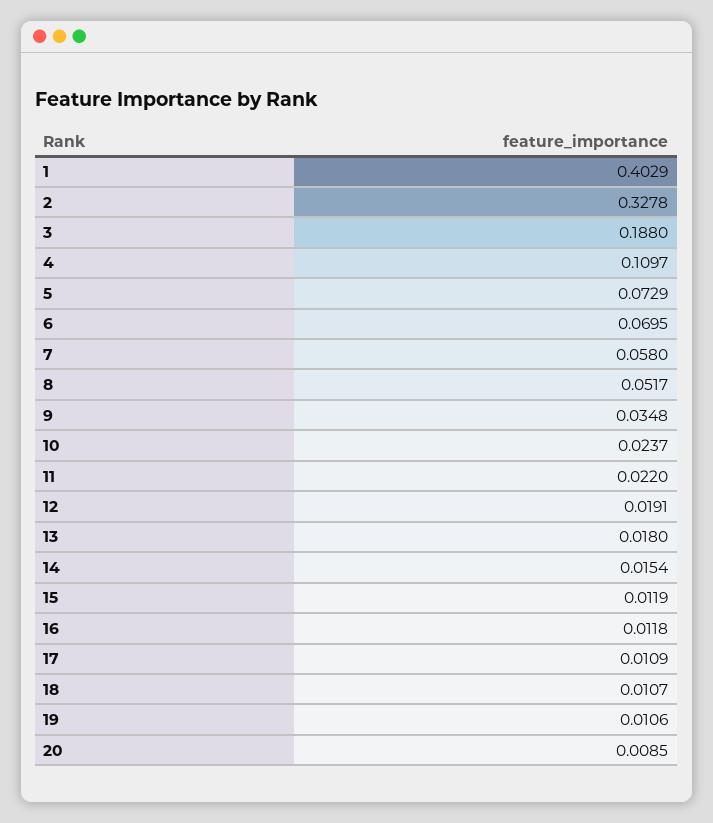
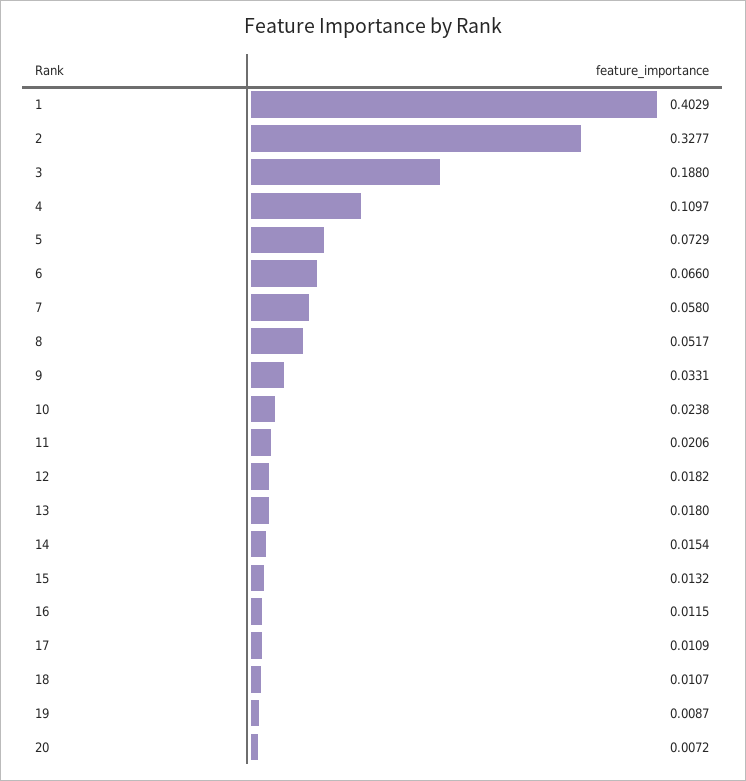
  {
    "1": 0.4029,
-   "2": 0.3278,
+   "2": 0.3277,
    "3": 0.188,
    "4": 0.1097,
    "5": 0.0729,
-   "6": 0.0695,
+   "6": 0.066,
    "7": 0.058,
    "8": 0.0517,
-   "9": 0.0348,
+   "9": 0.0331,
-   "10": 0.0237,
+   "10": 0.0238,
-   "11": 0.022,
+   "11": 0.0206,
-   "12": 0.0191,
+   "12": 0.0182,
    "13": 0.018,
    "14": 0.0154,
-   "15": 0.0119,
+   "15": 0.0132,
-   "16": 0.0118,
+   "16": 0.0115,
    "17": 0.0109,
    "18": 0.0107,
-   "19": 0.0106,
+   "19": 0.0087,
-   "20": 0.0085
+   "20": 0.0072
  }

